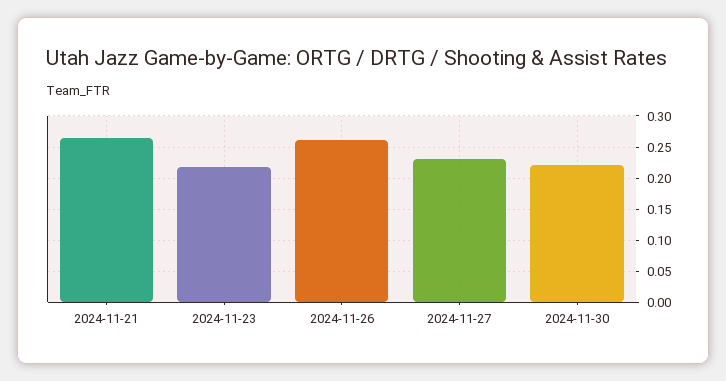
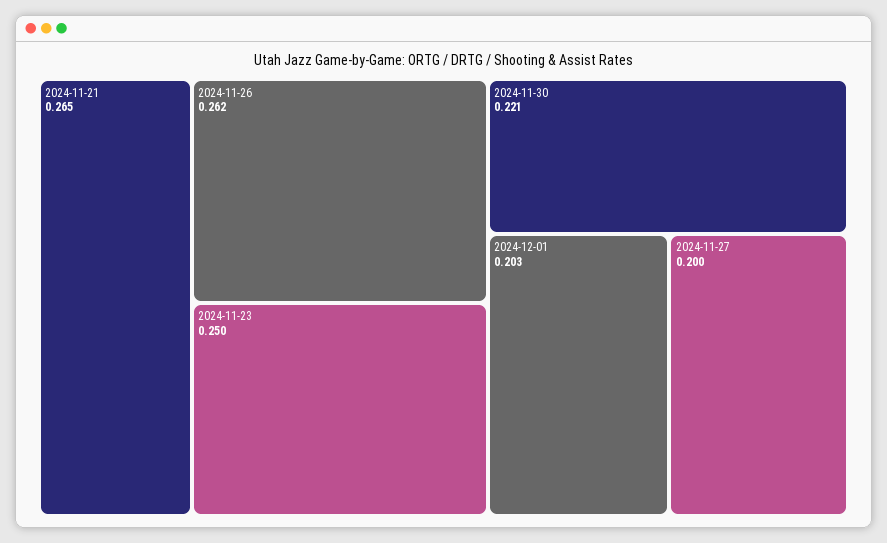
  {
    "2024-11-21": 0.265,
-   "2024-11-23": 0.22,
+   "2024-11-23": 0.25,
    "2024-11-26": 0.262,
-   "2024-11-27": 0.23,
+   "2024-11-27": 0.2,
-   "2024-11-30": 0.221
+   "2024-11-30": 0.221,
+   "2024-12-01": 0.203
  }

